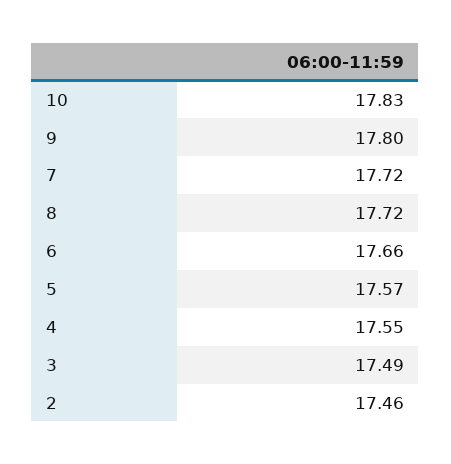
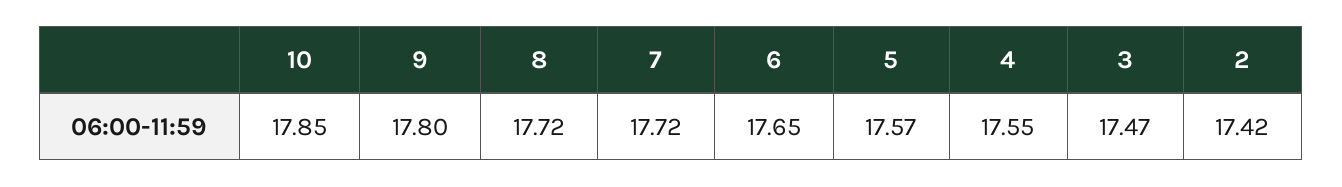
  {
-   "10": 17.83,
+   "10": 17.85,
    "9": 17.8,
    "7": 17.72,
    "8": 17.72,
-   "6": 17.66,
+   "6": 17.65,
    "5": 17.57,
    "4": 17.55,
-   "3": 17.49,
+   "3": 17.47,
-   "2": 17.46
+   "2": 17.42
  }

